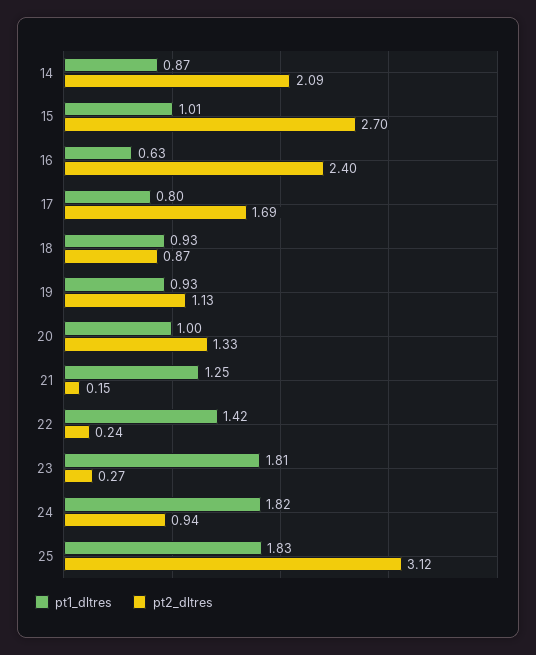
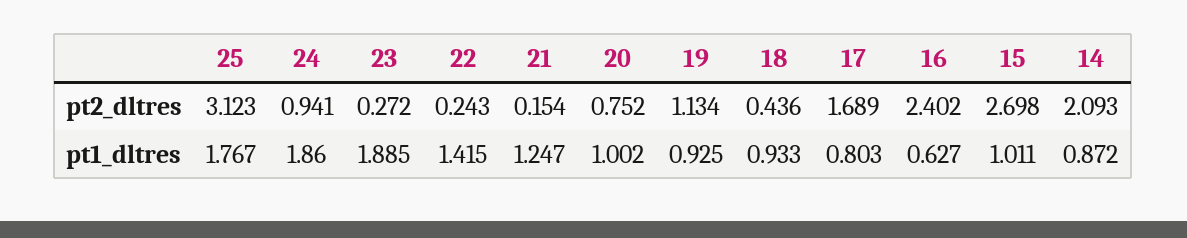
  {
    "pt1_dltres": {
      "14": 0.872,
      "15": 1.011,
      "16": 0.627,
      "17": 0.803,
      "18": 0.933,
      "19": 0.925,
      "20": 1.002,
      "21": 1.247,
      "22": 1.415,
-     "23": 1.81,
+     "23": 1.885,
-     "24": 1.82,
+     "24": 1.86,
-     "25": 1.83
+     "25": 1.767
    },
    "pt2_dltres": {
      "14": 2.093,
      "15": 2.698,
      "16": 2.402,
      "17": 1.689,
-     "18": 0.87,
+     "18": 0.436,
      "19": 1.134,
-     "20": 1.33,
+     "20": 0.752,
      "21": 0.154,
      "22": 0.243,
      "23": 0.272,
      "24": 0.941,
      "25": 3.123
    }
  }

